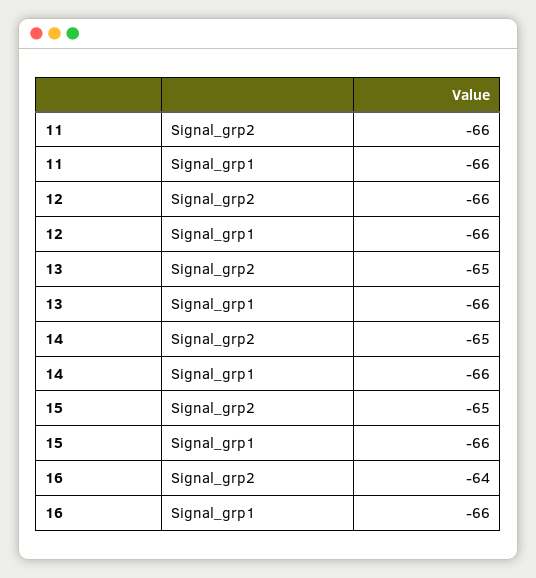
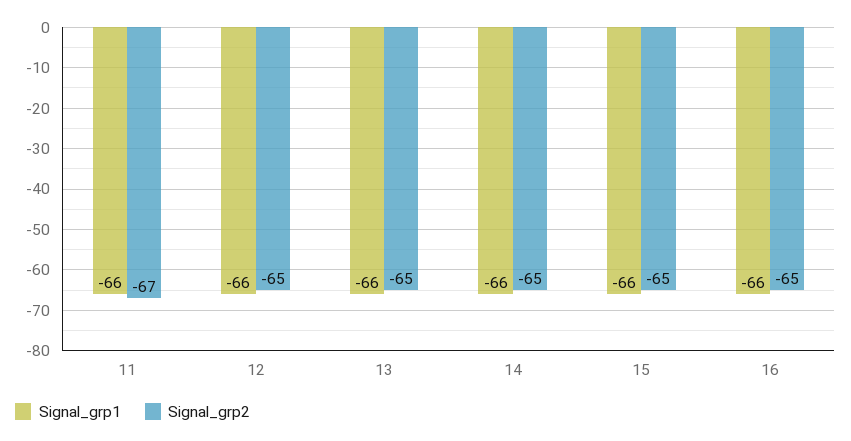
  {
    "Signal_grp2": {
-     "11": -66,
+     "11": -67,
-     "12": -66,
+     "12": -65,
      "13": -65,
      "14": -65,
      "15": -65,
-     "16": -64
+     "16": -65
    },
    "Signal_grp1": {
      "11": -66,
      "12": -66,
      "13": -66,
      "14": -66,
      "15": -66,
      "16": -66
    }
  }

